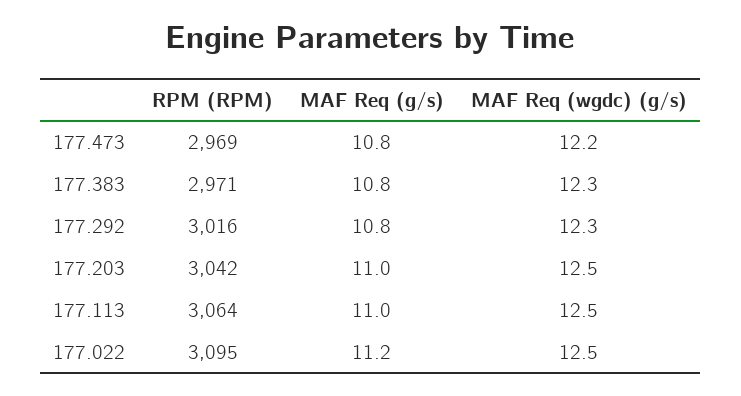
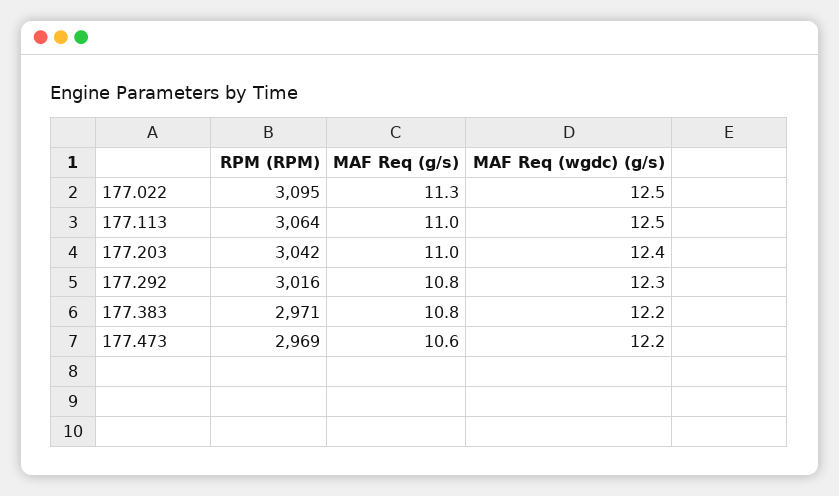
  {
    "RPM (RPM)": {
      "177.473": 2969,
      "177.383": 2971,
      "177.292": 3016,
      "177.203": 3042,
      "177.113": 3064,
      "177.022": 3095
    },
    "MAF Req (g/s)": {
-     "177.473": 10.8,
+     "177.473": 10.6,
      "177.383": 10.8,
      "177.292": 10.8,
      "177.203": 11,
      "177.113": 11,
-     "177.022": 11.2
+     "177.022": 11.3
    },
    "MAF Req (wgdc) (g/s)": {
      "177.473": 12.2,
-     "177.383": 12.3,
+     "177.383": 12.2,
      "177.292": 12.3,
-     "177.203": 12.5,
+     "177.203": 12.4,
      "177.113": 12.5,
      "177.022": 12.5
    }
  }

